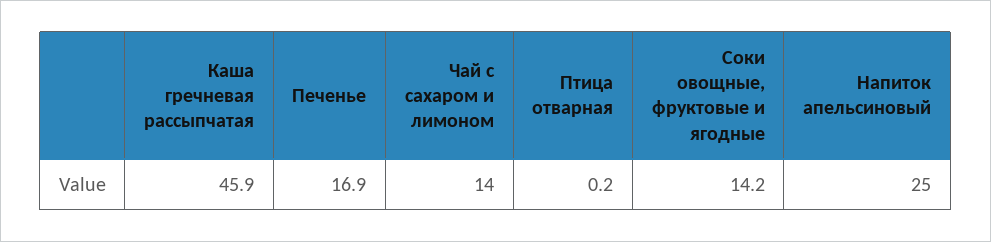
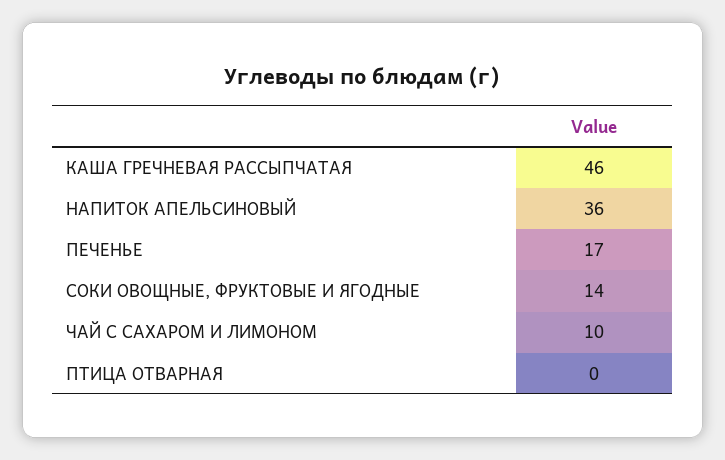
  {
    "Каша гречневая рассыпчатая": 45.9,
    "Печенье": 16.9,
-   "Чай с сахаром и лимоном": 14,
+   "Чай с сахаром и лимоном": 10,
    "Птица отварная": 0.2,
    "Соки овощные, фруктовые и ягодные": 14.2,
-   "Напиток апельсиновый": 25
+   "Напиток апельсиновый": 36
  }

